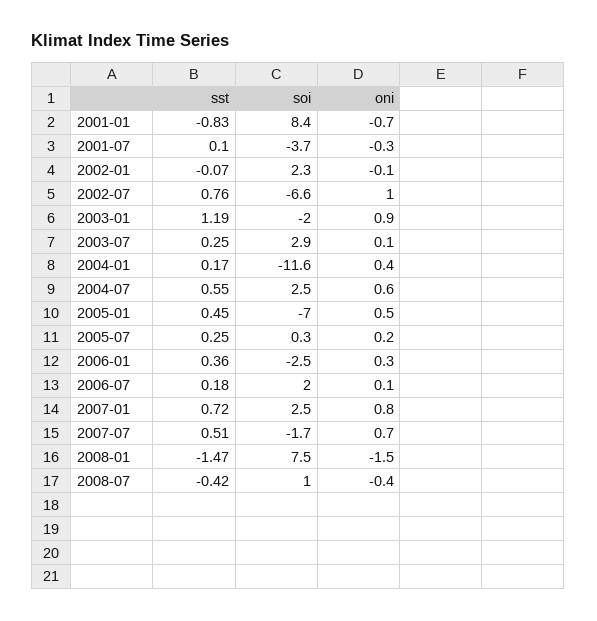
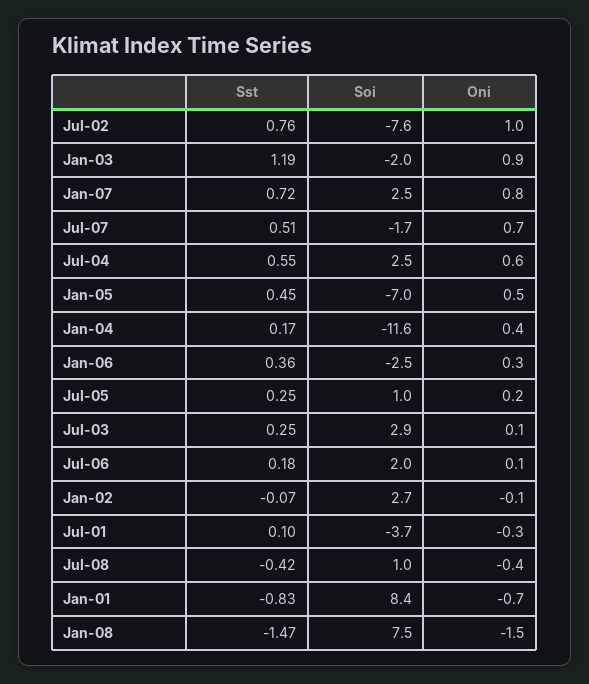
  {
    "sst": {
      "2001-01": -0.83,
      "2001-07": 0.1,
      "2002-01": -0.07,
      "2002-07": 0.76,
      "2003-01": 1.19,
      "2003-07": 0.25,
      "2004-01": 0.17,
      "2004-07": 0.55,
      "2005-01": 0.45,
      "2005-07": 0.25,
      "2006-01": 0.36,
      "2006-07": 0.18,
      "2007-01": 0.72,
      "2007-07": 0.51,
      "2008-01": -1.47,
      "2008-07": -0.42
    },
    "soi": {
      "2001-01": 8.4,
      "2001-07": -3.7,
-     "2002-01": 2.3,
+     "2002-01": 2.7,
-     "2002-07": -6.6,
+     "2002-07": -7.6,
      "2003-01": -2,
      "2003-07": 2.9,
      "2004-01": -11.6,
      "2004-07": 2.5,
      "2005-01": -7,
-     "2005-07": 0.3,
+     "2005-07": 1,
      "2006-01": -2.5,
      "2006-07": 2,
      "2007-01": 2.5,
      "2007-07": -1.7,
      "2008-01": 7.5,
      "2008-07": 1
    },
    "oni": {
      "2001-01": -0.7,
      "2001-07": -0.3,
      "2002-01": -0.1,
      "2002-07": 1,
      "2003-01": 0.9,
      "2003-07": 0.1,
      "2004-01": 0.4,
      "2004-07": 0.6,
      "2005-01": 0.5,
      "2005-07": 0.2,
      "2006-01": 0.3,
      "2006-07": 0.1,
      "2007-01": 0.8,
      "2007-07": 0.7,
      "2008-01": -1.5,
      "2008-07": -0.4
    }
  }

